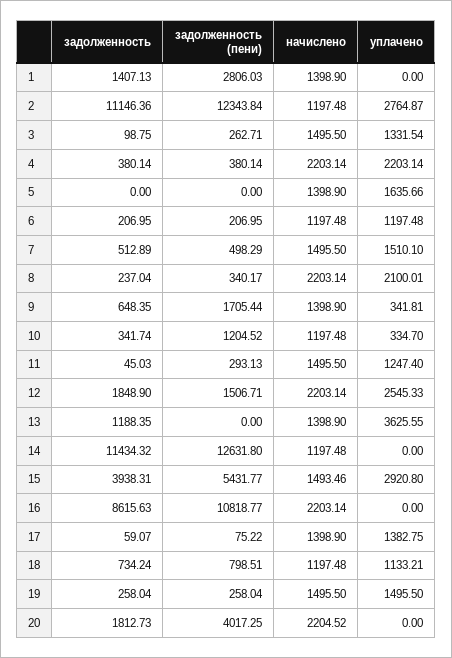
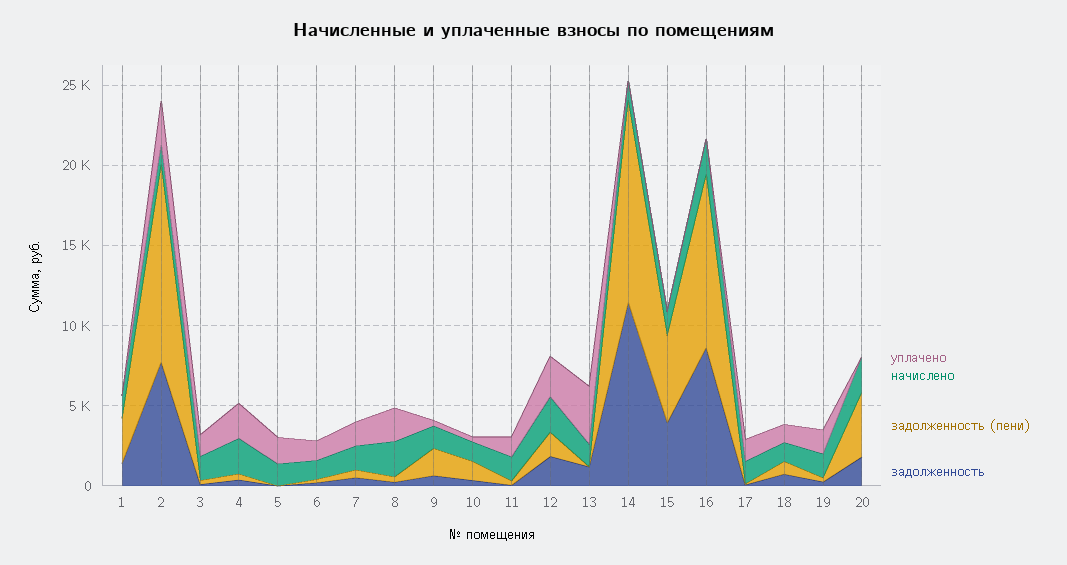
  {
    "задолженность": {
      "1": 1407.13,
-     "2": 11146.36,
+     "2": 8000,
      "3": 98.75,
      "4": 380.14,
      "5": 0,
      "6": 206.95,
      "7": 512.89,
      "8": 237.04,
      "9": 648.35,
      "10": 341.74,
      "11": 45.03,
      "12": 1848.9,
      "13": 1188.35,
      "14": 11434.32,
      "15": 3938.31,
      "16": 8615.63,
      "17": 59.07,
      "18": 734.24,
      "19": 258.04,
      "20": 1812.73
    },
    "задолженность (пени)": {
      "1": 2806.03,
      "2": 12343.84,
      "3": 262.71,
      "4": 380.14,
      "5": 0,
      "6": 206.95,
      "7": 498.29,
      "8": 340.17,
      "9": 1705.44,
      "10": 1204.52,
      "11": 293.13,
      "12": 1506.71,
      "13": 0,
      "14": 12631.8,
      "15": 5431.77,
      "16": 10818.77,
      "17": 75.22,
      "18": 798.51,
      "19": 258.04,
      "20": 4017.25
    },
    "начислено": {
      "1": 1398.9,
      "2": 1197.48,
      "3": 1495.5,
      "4": 2203.14,
      "5": 1398.9,
      "6": 1197.48,
      "7": 1495.5,
      "8": 2203.14,
      "9": 1398.9,
      "10": 1197.48,
      "11": 1495.5,
      "12": 2203.14,
      "13": 1398.9,
      "14": 1197.48,
      "15": 1493.46,
      "16": 2203.14,
      "17": 1398.9,
      "18": 1197.48,
      "19": 1495.5,
      "20": 2204.52
    },
    "уплачено": {
      "1": 0,
      "2": 2764.87,
      "3": 1331.54,
      "4": 2203.14,
      "5": 1635.66,
      "6": 1197.48,
      "7": 1510.1,
      "8": 2100.01,
      "9": 341.81,
      "10": 334.7,
      "11": 1247.4,
      "12": 2545.33,
      "13": 3625.55,
      "14": 0,
-     "15": 2920.8,
+     "15": 0,
      "16": 0,
      "17": 1382.75,
      "18": 1133.21,
      "19": 1495.5,
      "20": 0
    }
  }

